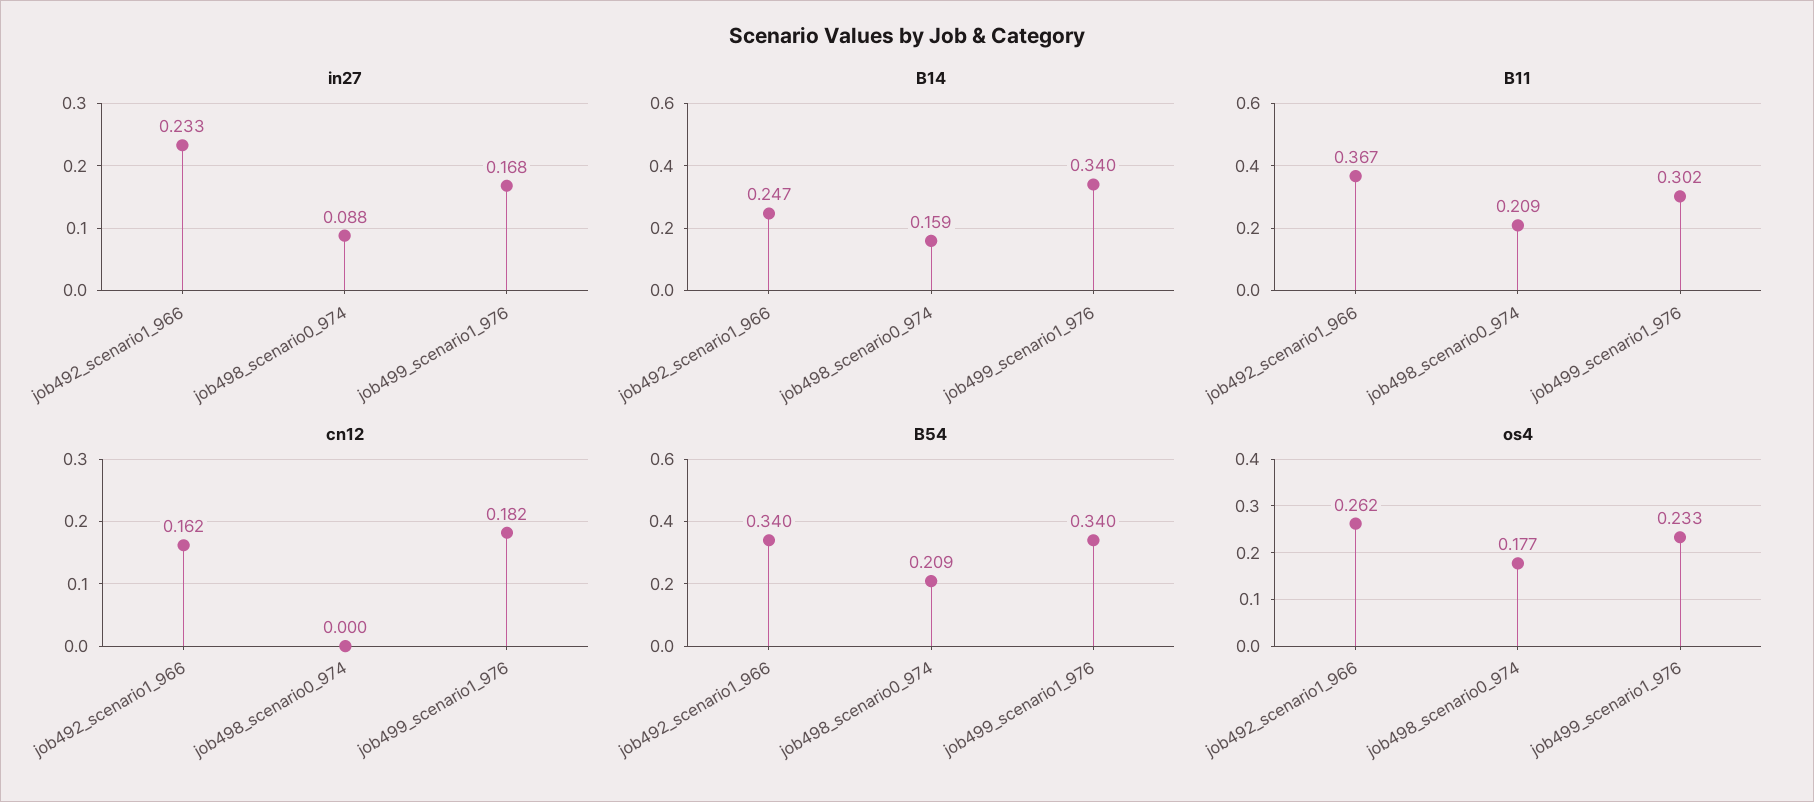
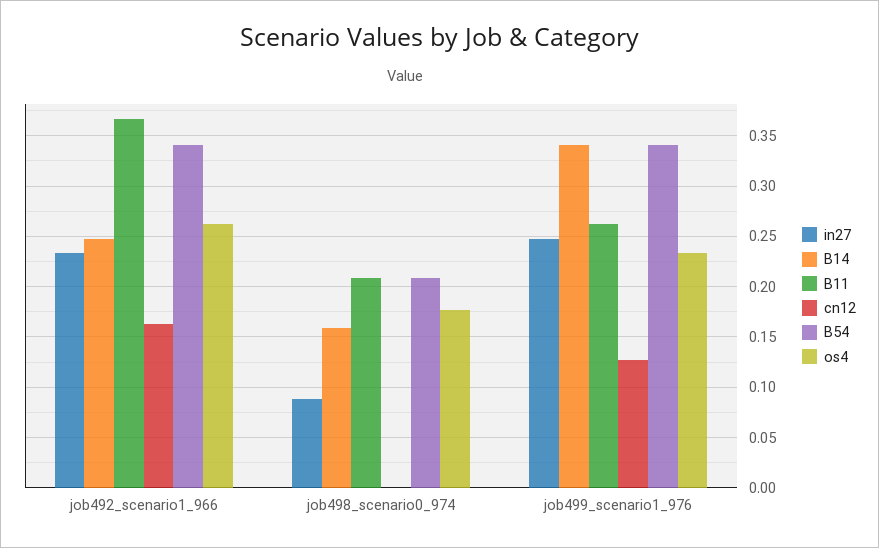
  {
    "in27": {
      "job492_scenario1_966": 0.233,
      "job498_scenario0_974": 0.088,
-     "job499_scenario1_976": 0.168
+     "job499_scenario1_976": 0.25
    },
    "B14": {
      "job492_scenario1_966": 0.247,
      "job498_scenario0_974": 0.159,
      "job499_scenario1_976": 0.34
    },
    "B11": {
      "job492_scenario1_966": 0.367,
      "job498_scenario0_974": 0.209,
-     "job499_scenario1_976": 0.302
+     "job499_scenario1_976": 0.26
    },
    "cn12": {
      "job492_scenario1_966": 0.162,
      "job498_scenario0_974": 0,
-     "job499_scenario1_976": 0.182
+     "job499_scenario1_976": 0.13
    },
    "B54": {
      "job492_scenario1_966": 0.34,
      "job498_scenario0_974": 0.209,
      "job499_scenario1_976": 0.34
    },
    "os4": {
      "job492_scenario1_966": 0.262,
      "job498_scenario0_974": 0.177,
      "job499_scenario1_976": 0.233
    }
  }

